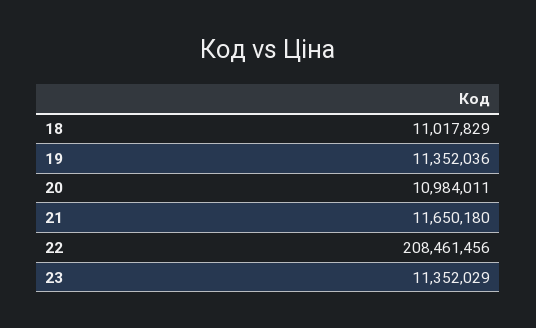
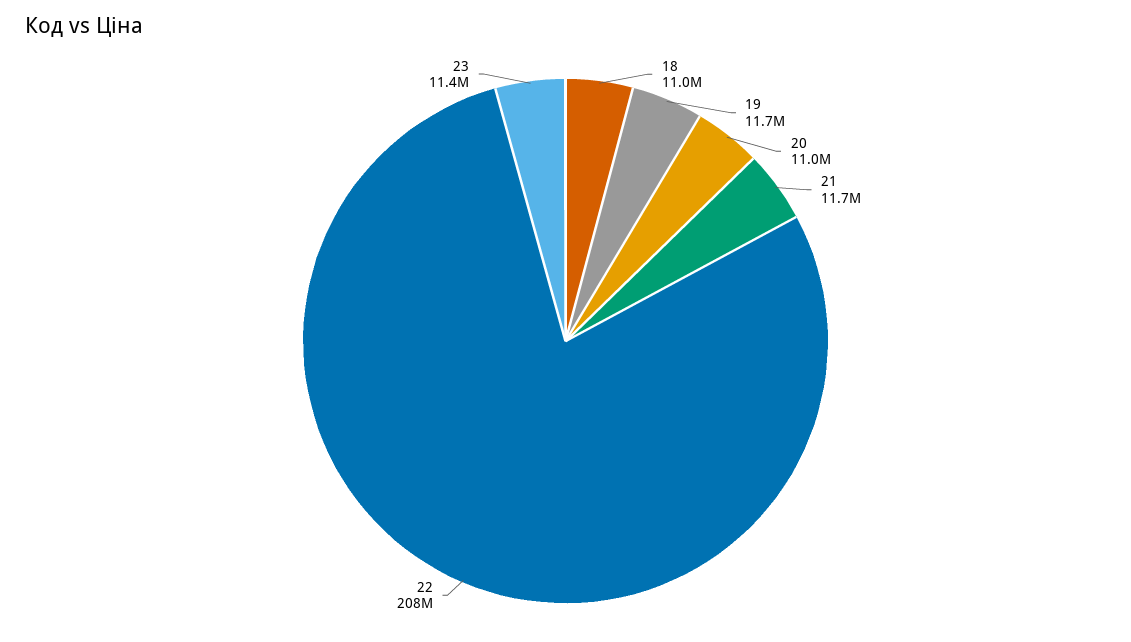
  {
    "18": 11017829,
-   "19": 11352036,
+   "19": 11700000,
    "20": 10984011,
    "21": 11650180,
    "22": 208461456,
    "23": 11352029
  }

